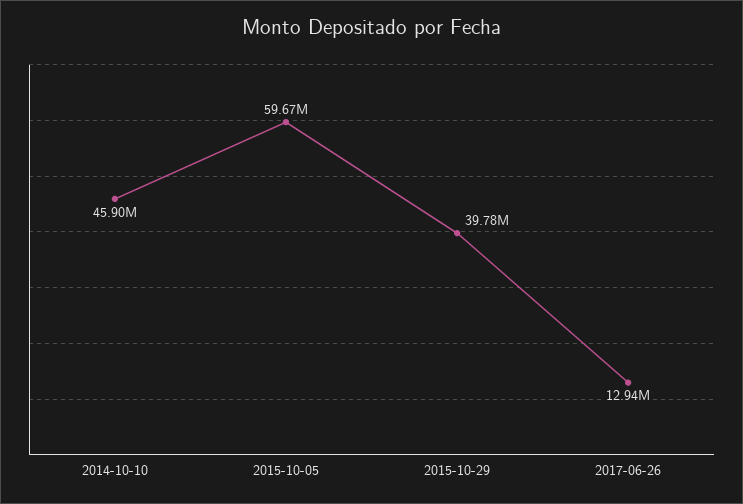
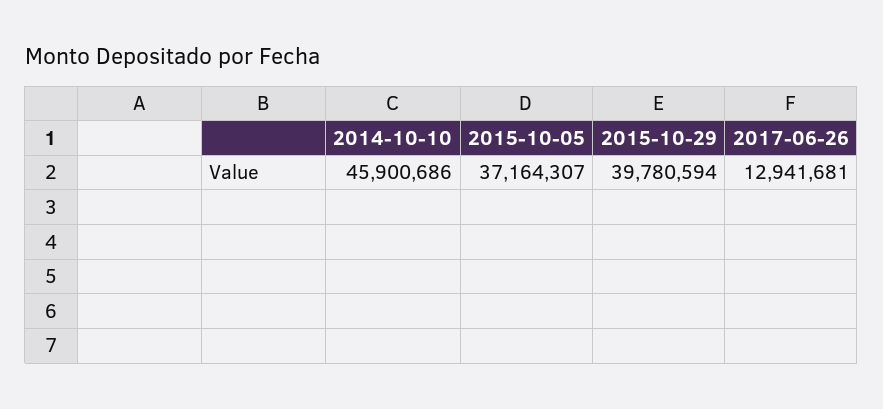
  {
    "2014-10-10": 45900686,
-   "2015-10-05": 59670000,
+   "2015-10-05": 37164307,
    "2015-10-29": 39780594,
    "2017-06-26": 12941681
  }

